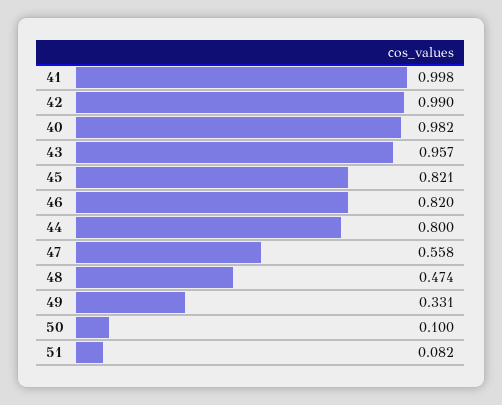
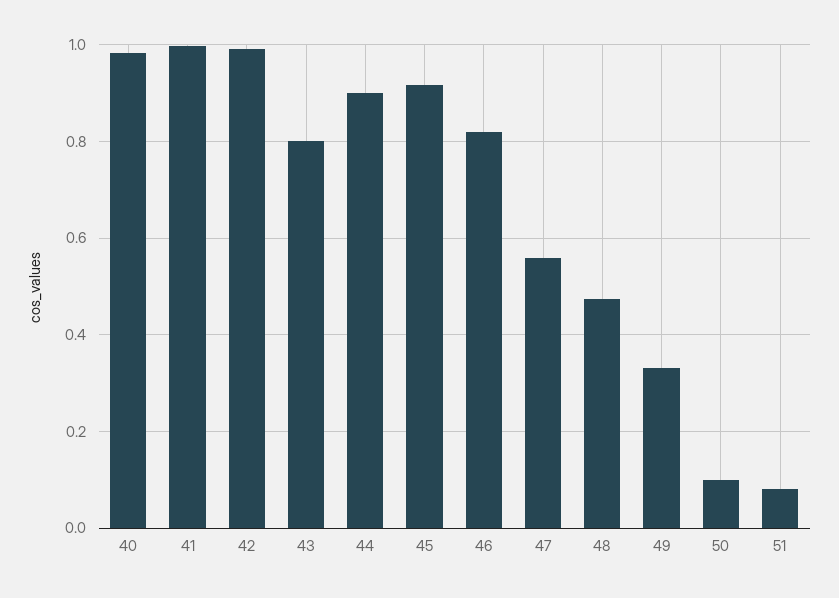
  {
    "41": 0.998,
    "42": 0.99,
    "40": 0.982,
-   "43": 0.957,
+   "43": 0.8,
-   "45": 0.821,
+   "45": 0.92,
    "46": 0.82,
-   "44": 0.8,
+   "44": 0.9,
    "47": 0.558,
    "48": 0.474,
    "49": 0.331,
    "50": 0.1,
    "51": 0.082
  }

